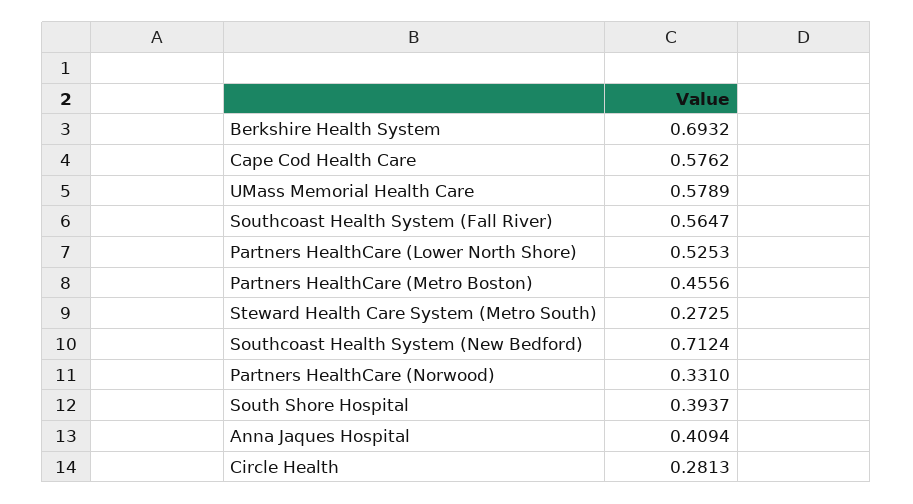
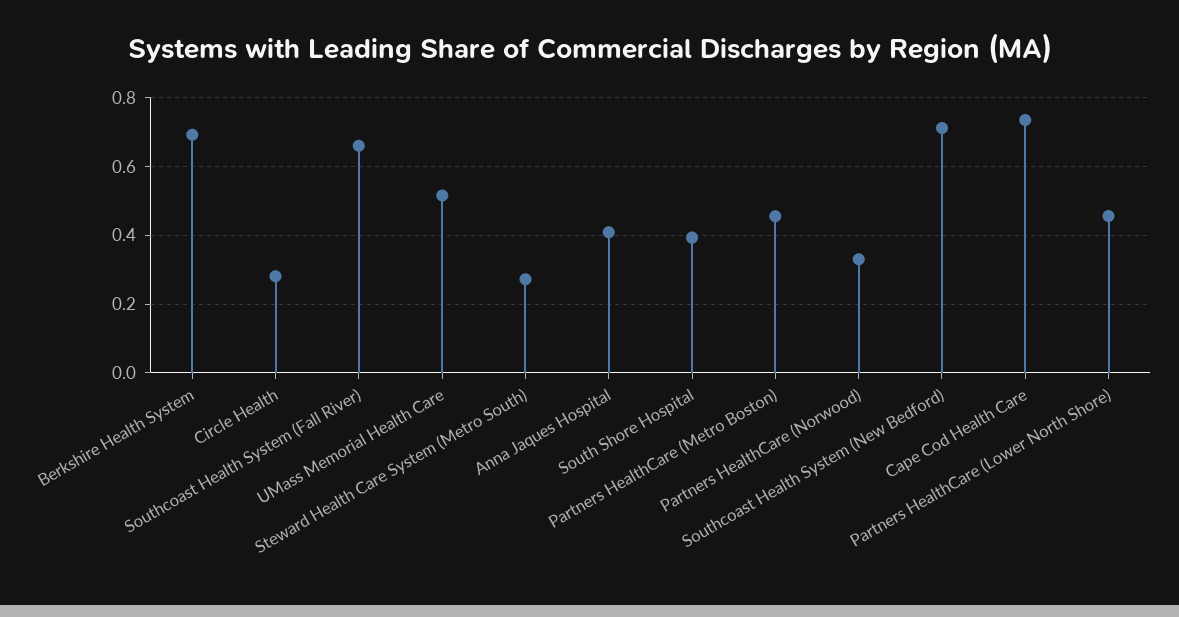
  {
    "Berkshire Health System": 0.6932,
-   "Cape Cod Health Care": 0.5762,
+   "Cape Cod Health Care": 0.74,
-   "UMass Memorial Health Care": 0.5789,
+   "UMass Memorial Health Care": 0.52,
-   "Southcoast Health System (Fall River)": 0.5647,
+   "Southcoast Health System (Fall River)": 0.66,
-   "Partners HealthCare (Lower North Shore)": 0.5253,
+   "Partners HealthCare (Lower North Shore)": 0.46,
    "Partners HealthCare (Metro Boston)": 0.4556,
    "Steward Health Care System (Metro South)": 0.2725,
    "Southcoast Health System (New Bedford)": 0.7124,
    "Partners HealthCare (Norwood)": 0.331,
    "South Shore Hospital": 0.3937,
    "Anna Jaques Hospital": 0.4094,
    "Circle Health": 0.2813
  }

